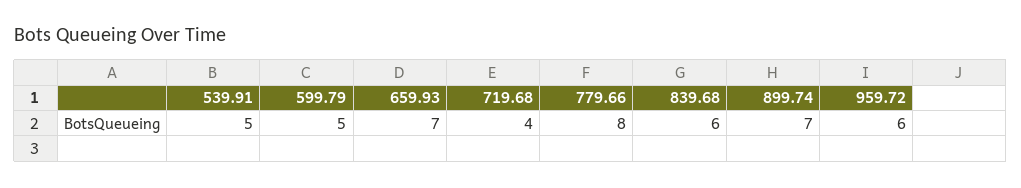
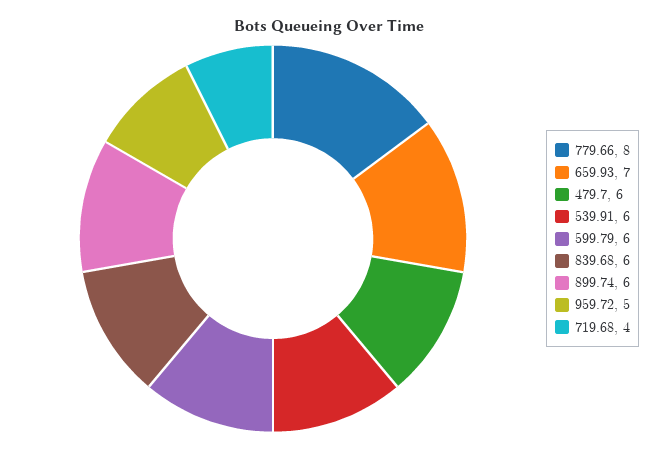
  {
-   "539.91": 5,
+   "539.91": 6,
-   "599.79": 5,
+   "599.79": 6,
    "659.93": 7,
    "719.68": 4,
    "779.66": 8,
    "839.68": 6,
-   "899.74": 7,
+   "899.74": 6,
-   "959.72": 6
+   "959.72": 5,
+   "479.7": 6
  }

